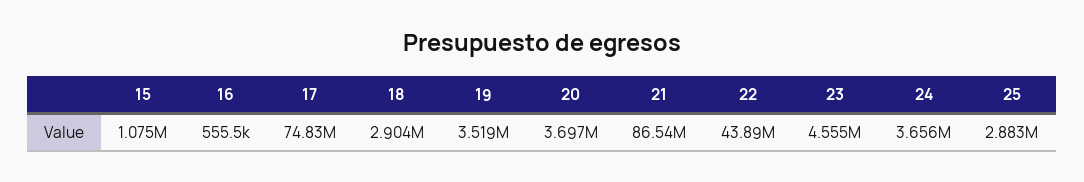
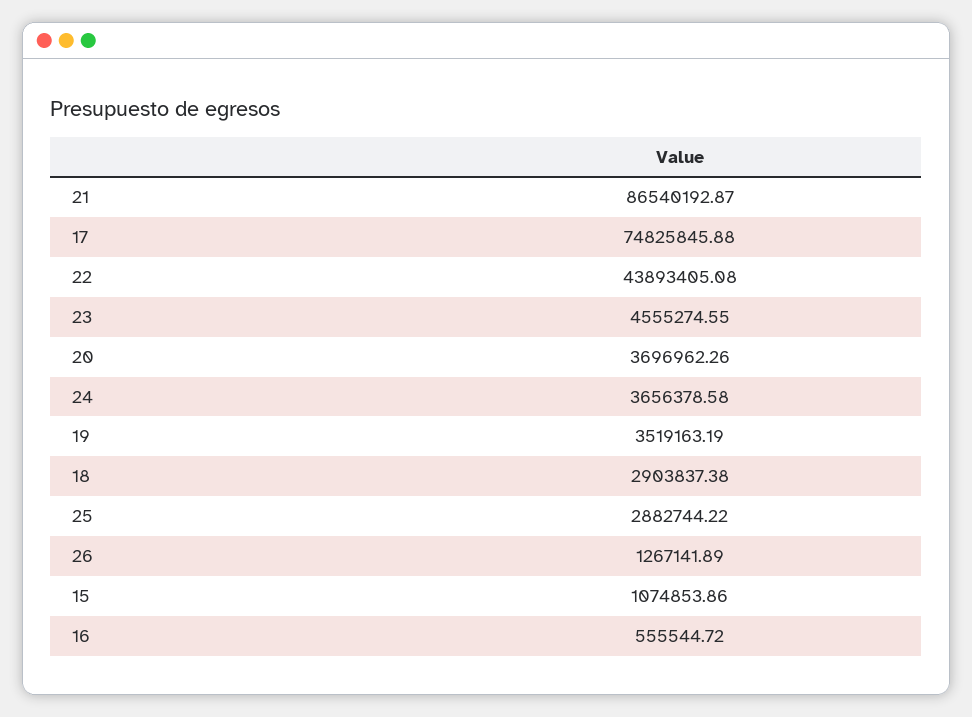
  {
    "15": 1074853.86,
    "16": 555544.72,
    "17": 74825845.88,
    "18": 2903837.38,
    "19": 3519163.19,
    "20": 3696962.26,
    "21": 86540192.87,
    "22": 43893405.08,
    "23": 4555274.55,
    "24": 3656378.58,
-   "25": 2882744.22
+   "25": 2882744.22,
+   "26": 1267141.89
  }

